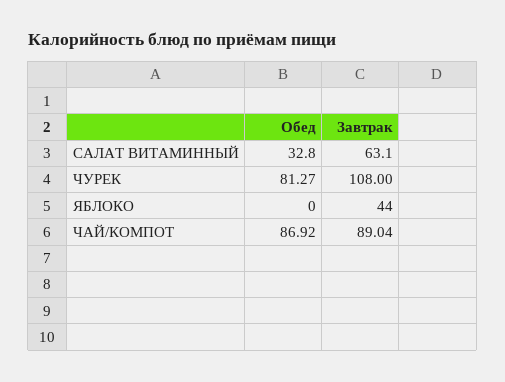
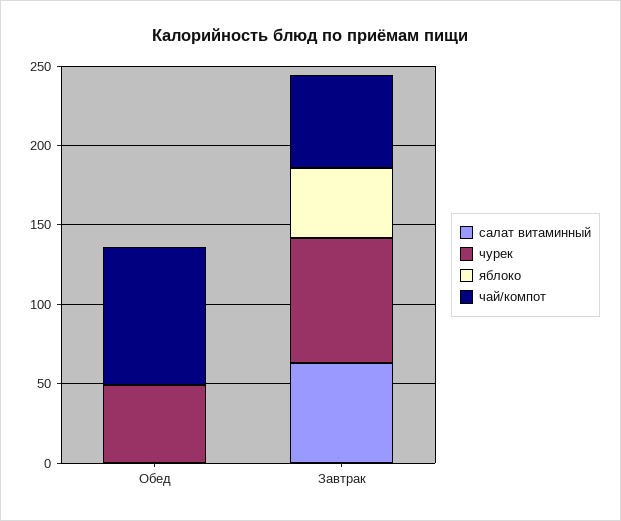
  {
    "САЛАТ ВИТАМИННЫЙ": {
-     "Обед": 32.8,
+     "Обед": 0,
      "Завтрак": 63.1
    },
    "ЧУРЕК": {
-     "Обед": 81.27,
+     "Обед": 50,
-     "Завтрак": 108
+     "Завтрак": 80
    },
    "ЯБЛОКО": {
      "Обед": 0,
      "Завтрак": 44
    },
    "ЧАЙ/КОМПОТ": {
      "Обед": 86.92,
-     "Завтрак": 89.04
+     "Завтрак": 60
    }
  }

